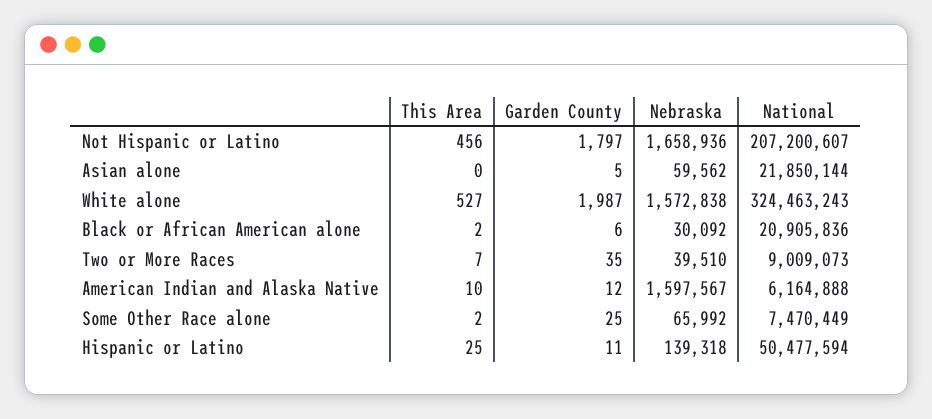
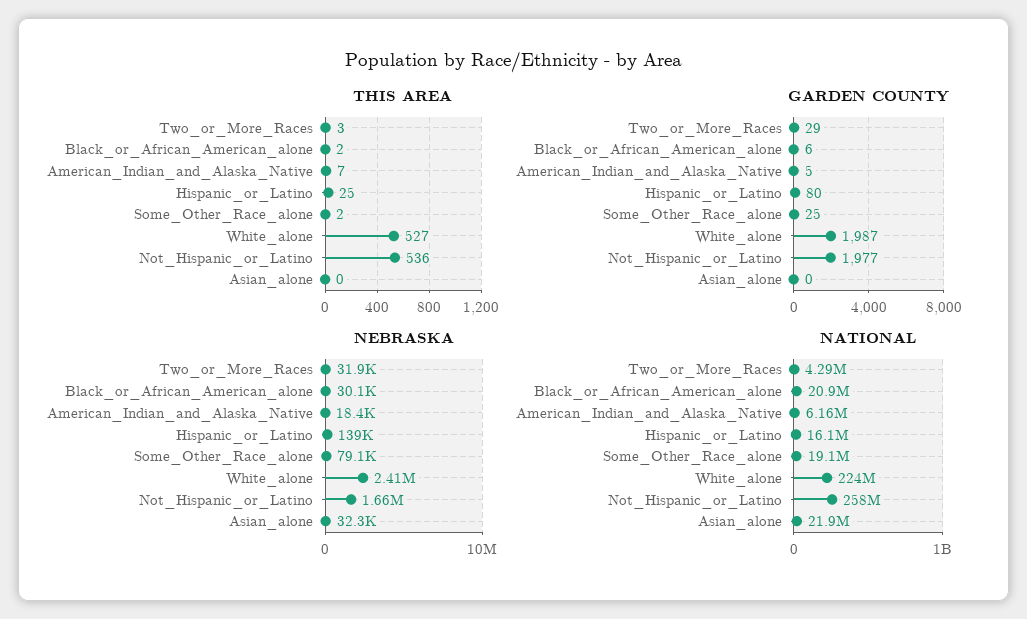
  {
    "This Area": {
-     "Not Hispanic or Latino": 456,
+     "Not Hispanic or Latino": 536,
      "Asian alone": 0,
      "White alone": 527,
      "Black or African American alone": 2,
-     "Two or More Races": 7,
+     "Two or More Races": 3,
-     "American Indian and Alaska Native": 10,
+     "American Indian and Alaska Native": 7,
      "Some Other Race alone": 2,
      "Hispanic or Latino": 25
    },
    "Garden County": {
-     "Not Hispanic or Latino": 1797,
+     "Not Hispanic or Latino": 1977,
-     "Asian alone": 5,
+     "Asian alone": 0,
      "White alone": 1987,
      "Black or African American alone": 6,
-     "Two or More Races": 35,
+     "Two or More Races": 29,
-     "American Indian and Alaska Native": 12,
+     "American Indian and Alaska Native": 5,
      "Some Other Race alone": 25,
-     "Hispanic or Latino": 11
+     "Hispanic or Latino": 80
    },
    "Nebraska": {
      "Not Hispanic or Latino": 1658936,
-     "Asian alone": 59562,
+     "Asian alone": 32300,
-     "White alone": 1572838,
+     "White alone": 2410000,
      "Black or African American alone": 30092,
-     "Two or More Races": 39510,
+     "Two or More Races": 31900,
-     "American Indian and Alaska Native": 1597567,
+     "American Indian and Alaska Native": 18400,
-     "Some Other Race alone": 65992,
+     "Some Other Race alone": 79100,
      "Hispanic or Latino": 139318
    },
    "National": {
-     "Not Hispanic or Latino": 207200607,
+     "Not Hispanic or Latino": 258000000,
      "Asian alone": 21850144,
-     "White alone": 324463243,
+     "White alone": 224000000,
      "Black or African American alone": 20905836,
-     "Two or More Races": 9009073,
+     "Two or More Races": 4290000,
      "American Indian and Alaska Native": 6164888,
-     "Some Other Race alone": 7470449,
+     "Some Other Race alone": 19100000,
-     "Hispanic or Latino": 50477594
+     "Hispanic or Latino": 16100000
    }
  }

